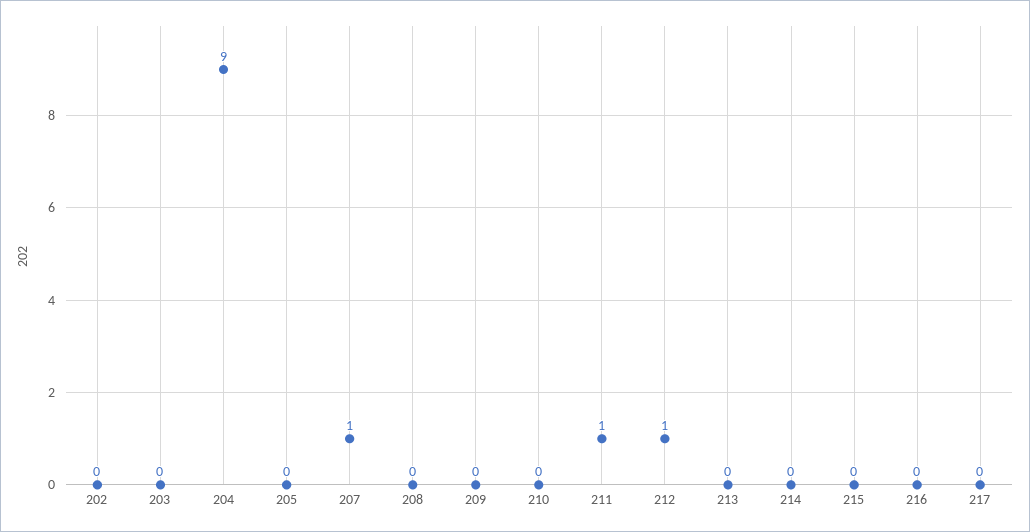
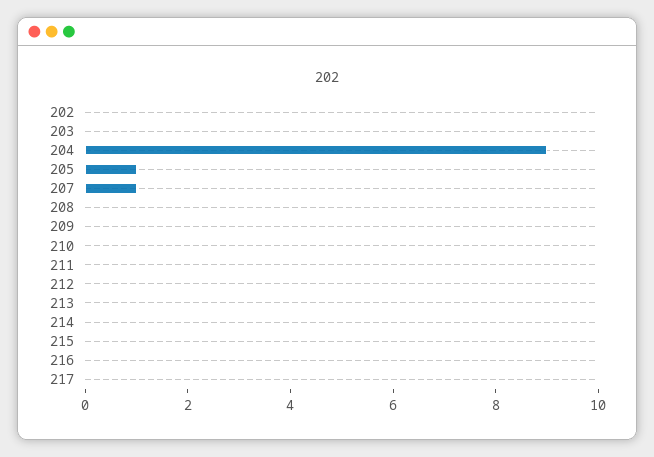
  {
    "202": 0,
    "203": 0,
    "204": 9,
-   "205": 0,
+   "205": 1,
    "207": 1,
    "208": 0,
    "209": 0,
    "210": 0,
-   "211": 1,
+   "211": 0,
-   "212": 1,
+   "212": 0,
    "213": 0,
    "214": 0,
    "215": 0,
    "216": 0,
    "217": 0
  }

